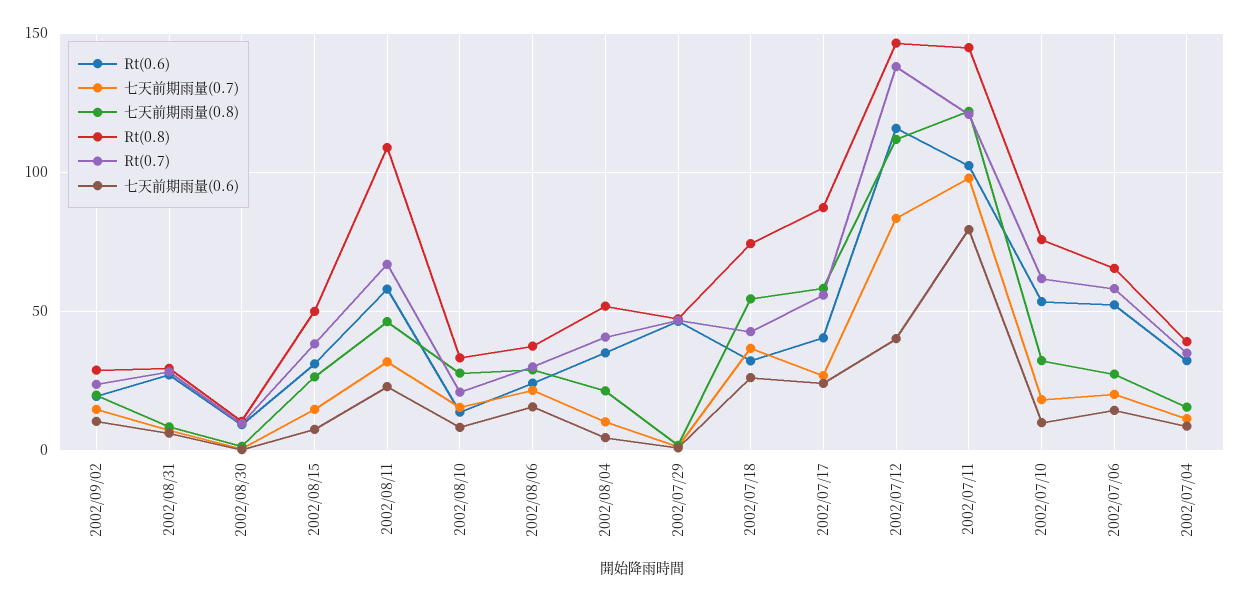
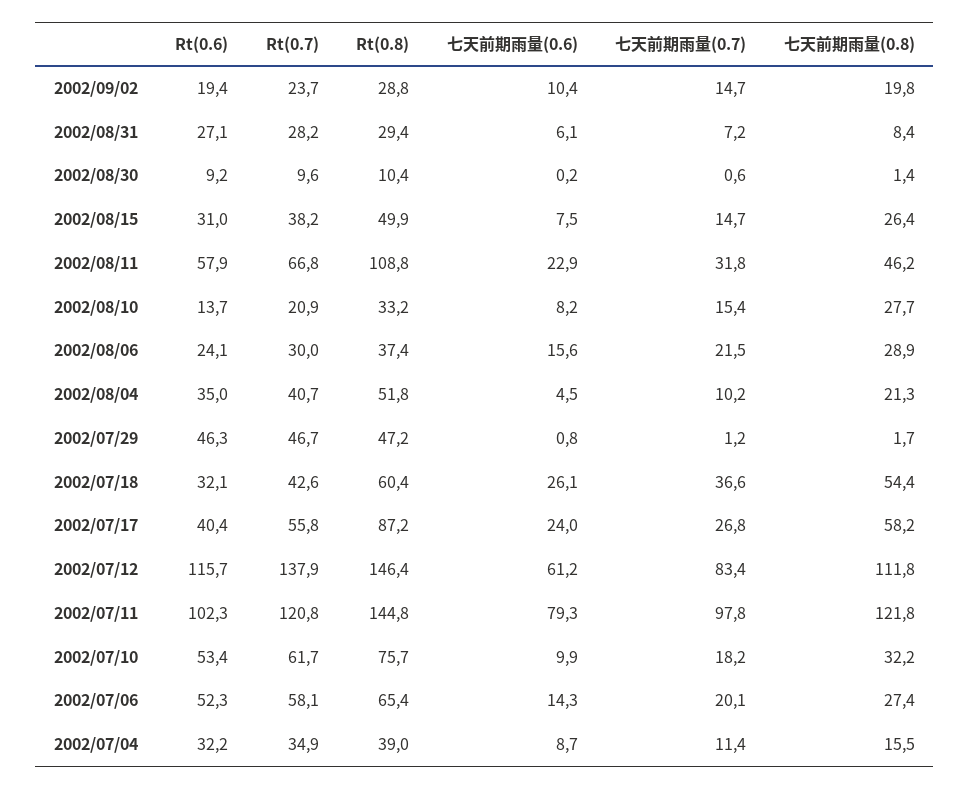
  {
    "Rt(0.6)": {
      "2002/09/02": 19.4,
      "2002/08/31": 27.1,
      "2002/08/30": 9.2,
      "2002/08/15": 31,
      "2002/08/11": 57.9,
      "2002/08/10": 13.7,
      "2002/08/06": 24.1,
      "2002/08/04": 35,
      "2002/07/29": 46.3,
      "2002/07/18": 32.1,
      "2002/07/17": 40.4,
      "2002/07/12": 115.7,
      "2002/07/11": 102.3,
      "2002/07/10": 53.4,
      "2002/07/06": 52.3,
      "2002/07/04": 32.2
    },
    "七天前期雨量(0.7)": {
      "2002/09/02": 14.7,
      "2002/08/31": 7.2,
      "2002/08/30": 0.6,
      "2002/08/15": 14.7,
      "2002/08/11": 31.8,
      "2002/08/10": 15.4,
      "2002/08/06": 21.5,
      "2002/08/04": 10.2,
      "2002/07/29": 1.2,
      "2002/07/18": 36.6,
      "2002/07/17": 26.8,
      "2002/07/12": 83.4,
      "2002/07/11": 97.8,
      "2002/07/10": 18.2,
      "2002/07/06": 20.1,
      "2002/07/04": 11.4
    },
    "七天前期雨量(0.8)": {
      "2002/09/02": 19.8,
      "2002/08/31": 8.4,
      "2002/08/30": 1.4,
      "2002/08/15": 26.4,
      "2002/08/11": 46.2,
      "2002/08/10": 27.7,
      "2002/08/06": 28.9,
      "2002/08/04": 21.3,
      "2002/07/29": 1.7,
      "2002/07/18": 54.4,
      "2002/07/17": 58.2,
      "2002/07/12": 111.8,
      "2002/07/11": 121.8,
      "2002/07/10": 32.2,
      "2002/07/06": 27.4,
      "2002/07/04": 15.5
    },
    "Rt(0.8)": {
      "2002/09/02": 28.8,
      "2002/08/31": 29.4,
      "2002/08/30": 10.4,
      "2002/08/15": 49.9,
      "2002/08/11": 108.8,
      "2002/08/10": 33.2,
      "2002/08/06": 37.4,
      "2002/08/04": 51.8,
      "2002/07/29": 47.2,
-     "2002/07/18": 75,
+     "2002/07/18": 60.4,
      "2002/07/17": 87.2,
      "2002/07/12": 146.4,
      "2002/07/11": 144.8,
      "2002/07/10": 75.7,
      "2002/07/06": 65.4,
      "2002/07/04": 39
    },
    "Rt(0.7)": {
      "2002/09/02": 23.7,
      "2002/08/31": 28.2,
      "2002/08/30": 9.6,
      "2002/08/15": 38.2,
      "2002/08/11": 66.8,
      "2002/08/10": 20.9,
      "2002/08/06": 30,
      "2002/08/04": 40.7,
      "2002/07/29": 46.7,
      "2002/07/18": 42.6,
      "2002/07/17": 55.8,
      "2002/07/12": 137.9,
      "2002/07/11": 120.8,
      "2002/07/10": 61.7,
      "2002/07/06": 58.1,
      "2002/07/04": 34.9
    },
    "七天前期雨量(0.6)": {
      "2002/09/02": 10.4,
      "2002/08/31": 6.1,
      "2002/08/30": 0.2,
      "2002/08/15": 7.5,
      "2002/08/11": 22.9,
      "2002/08/10": 8.2,
      "2002/08/06": 15.6,
      "2002/08/04": 4.5,
      "2002/07/29": 0.8,
      "2002/07/18": 26.1,
      "2002/07/17": 24,
-     "2002/07/12": 40,
+     "2002/07/12": 61.2,
      "2002/07/11": 79.3,
      "2002/07/10": 9.9,
      "2002/07/06": 14.3,
      "2002/07/04": 8.7
    }
  }

